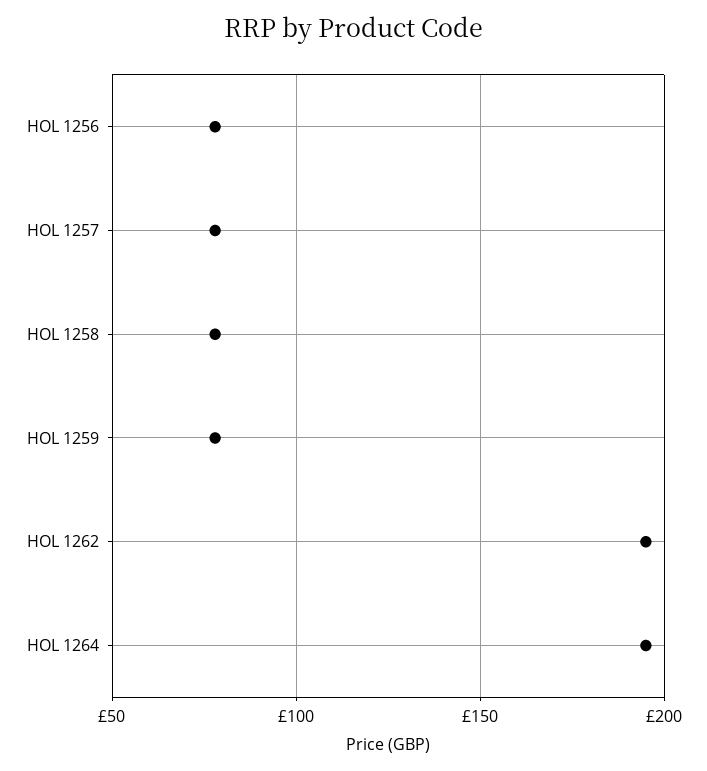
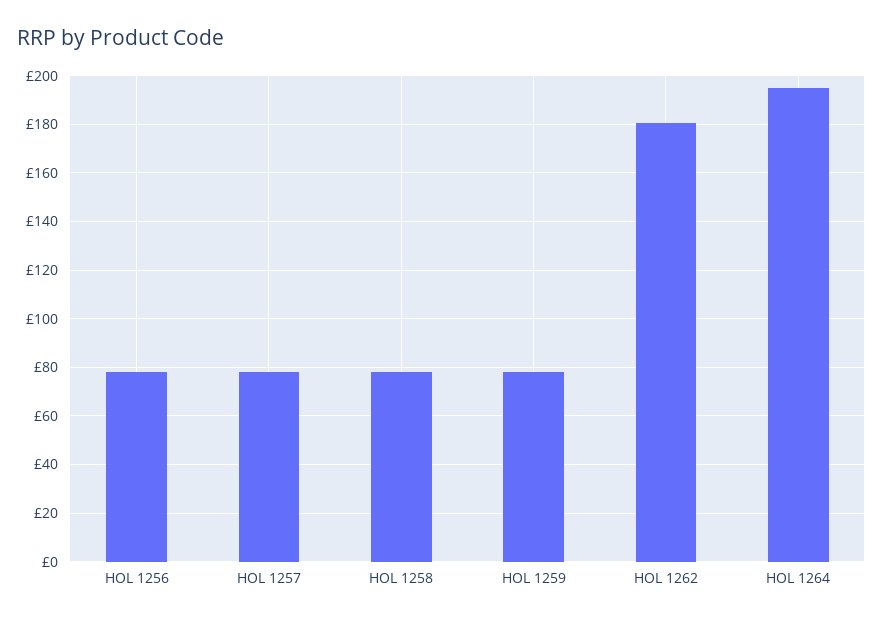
  {
    "HOL 1256": 77.5,
    "HOL 1257": 77.5,
    "HOL 1258": 77.5,
    "HOL 1259": 77.5,
-   "HOL 1262": 195,
+   "HOL 1262": 180,
    "HOL 1264": 195
  }

